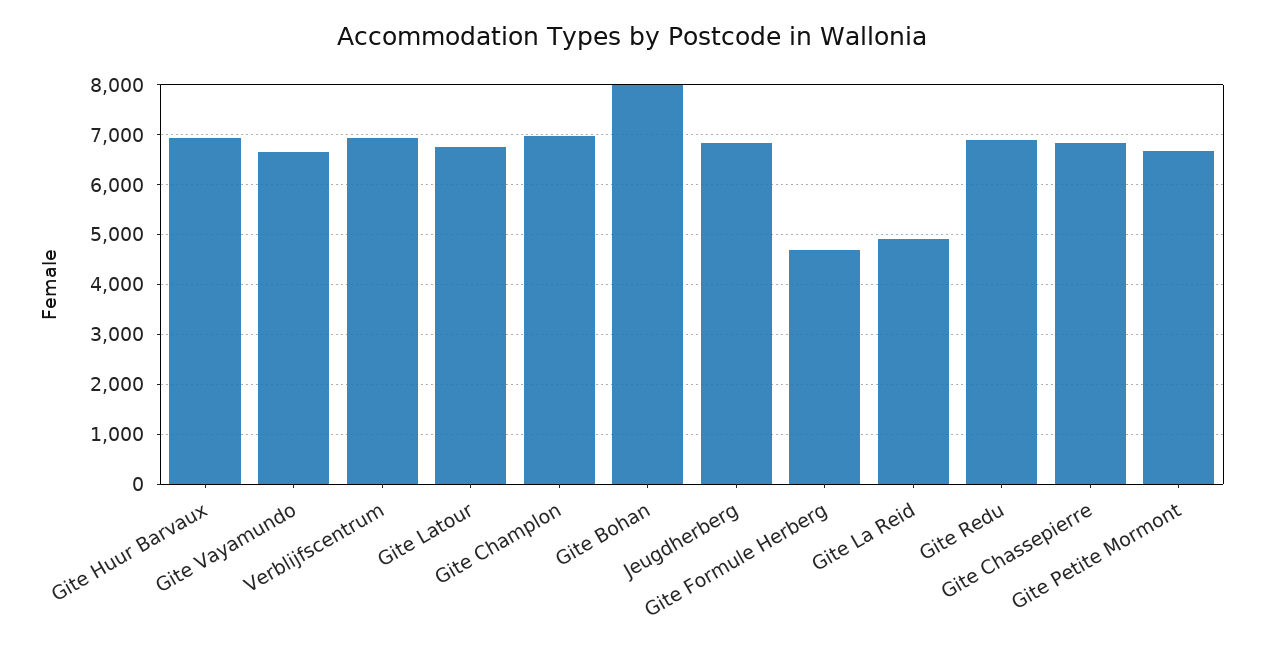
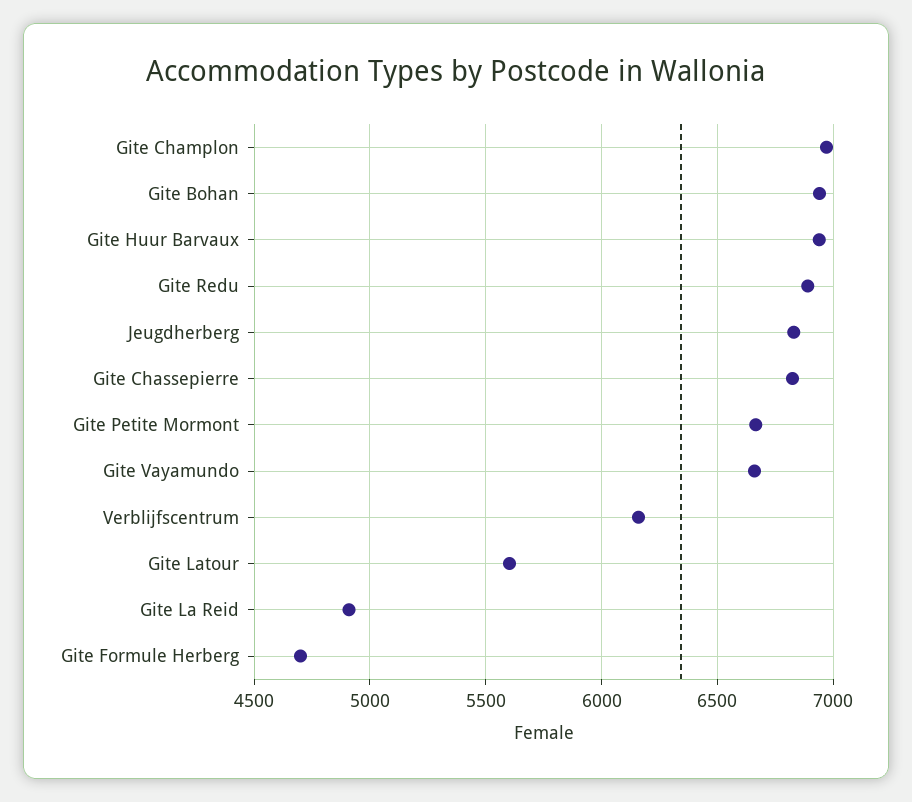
  {
    "Gite Huur Barvaux": 6950,
    "Gite Vayamundo": 6650,
-   "Verblijfscentrum": 7000,
+   "Verblijfscentrum": 6150,
-   "Gite Latour": 6800,
+   "Gite Latour": 5600,
    "Gite Champlon": 6950,
-   "Gite Bohan": 8000,
+   "Gite Bohan": 6950,
    "Jeugdherberg": 6850,
    "Gite Formule Herberg": 4700,
    "Gite La Reid": 4900,
    "Gite Redu": 6900,
    "Gite Chassepierre": 6800,
    "Gite Petite Mormont": 6650
  }

